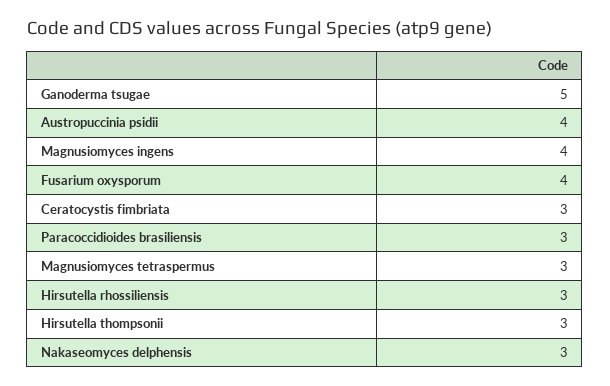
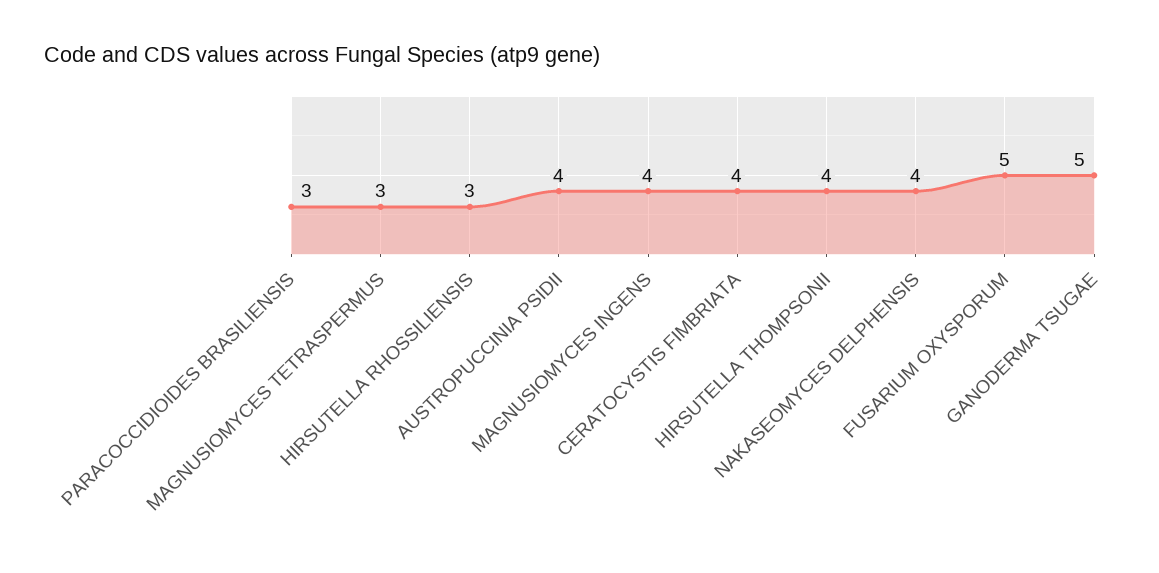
  {
    "Ganoderma tsugae": 5,
    "Austropuccinia psidii": 4,
    "Magnusiomyces ingens": 4,
-   "Fusarium oxysporum": 4,
+   "Fusarium oxysporum": 5,
-   "Ceratocystis fimbriata": 3,
+   "Ceratocystis fimbriata": 4,
    "Paracoccidioides brasiliensis": 3,
    "Magnusiomyces tetraspermus": 3,
    "Hirsutella rhossiliensis": 3,
-   "Hirsutella thompsonii": 3,
+   "Hirsutella thompsonii": 4,
-   "Nakaseomyces delphensis": 3
+   "Nakaseomyces delphensis": 4
  }

